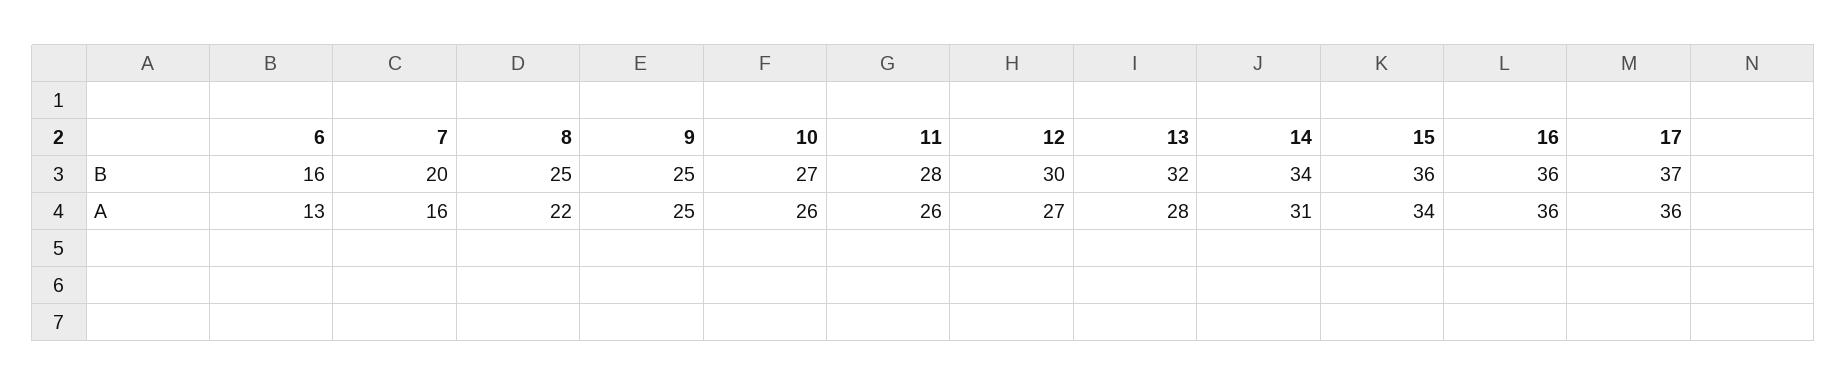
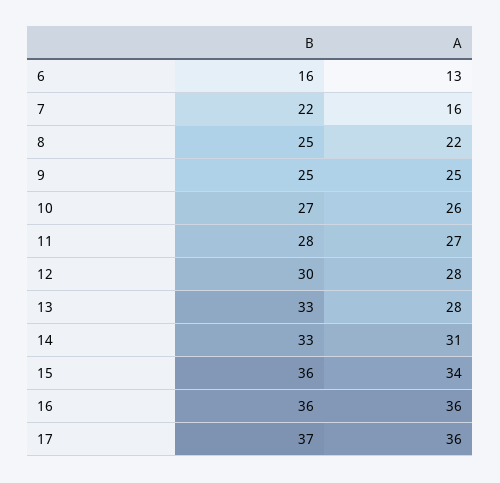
  {
    "6": {
      "B": 16,
      "A": 13
    },
    "7": {
-     "B": 20,
+     "B": 22,
      "A": 16
    },
    "8": {
      "B": 25,
      "A": 22
    },
    "9": {
      "B": 25,
      "A": 25
    },
    "10": {
      "B": 27,
      "A": 26
    },
    "11": {
      "B": 28,
-     "A": 26
+     "A": 27
    },
    "12": {
      "B": 30,
-     "A": 27
+     "A": 28
    },
    "13": {
-     "B": 32,
+     "B": 33,
      "A": 28
    },
    "14": {
-     "B": 34,
+     "B": 33,
      "A": 31
    },
    "15": {
      "B": 36,
      "A": 34
    },
    "16": {
      "B": 36,
      "A": 36
    },
    "17": {
      "B": 37,
      "A": 36
    }
  }

